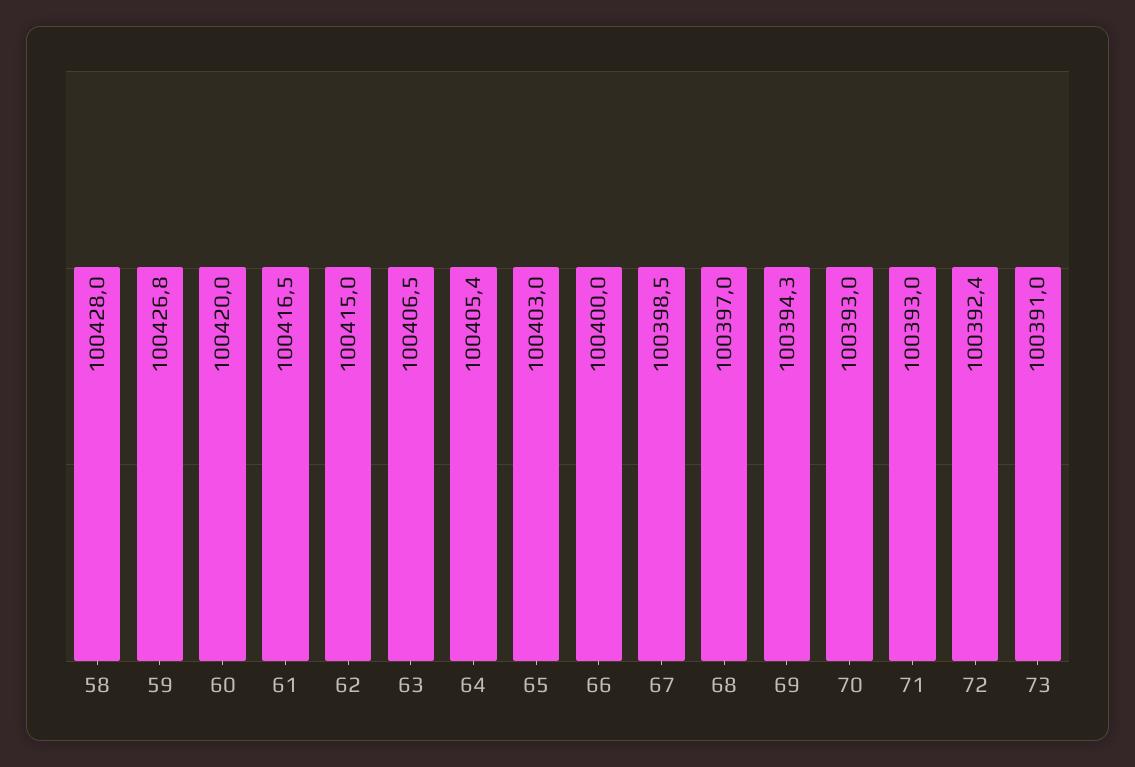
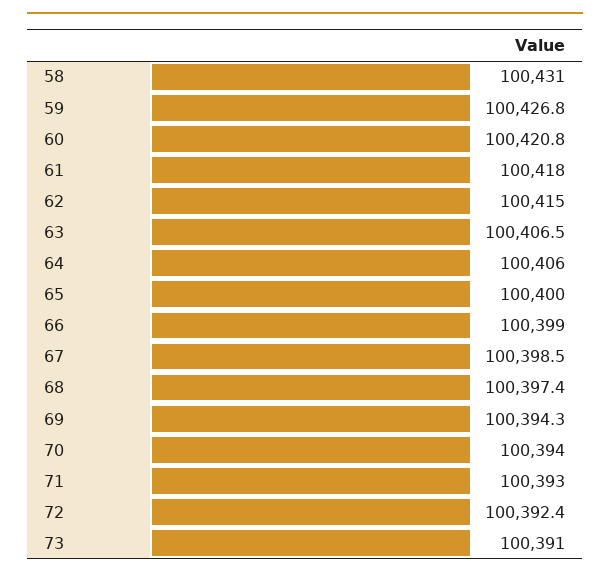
  {
-   "58": 100428,
+   "58": 100431,
    "59": 100426.8,
-   "60": 100420,
+   "60": 100420.8,
-   "61": 100416.5,
+   "61": 100418,
    "62": 100415,
    "63": 100406.5,
-   "64": 100405.4,
+   "64": 100406,
-   "65": 100403,
+   "65": 100400,
-   "66": 100400,
+   "66": 100399,
    "67": 100398.5,
-   "68": 100397,
+   "68": 100397.4,
    "69": 100394.3,
-   "70": 100393,
+   "70": 100394,
    "71": 100393,
    "72": 100392.4,
    "73": 100391
  }

